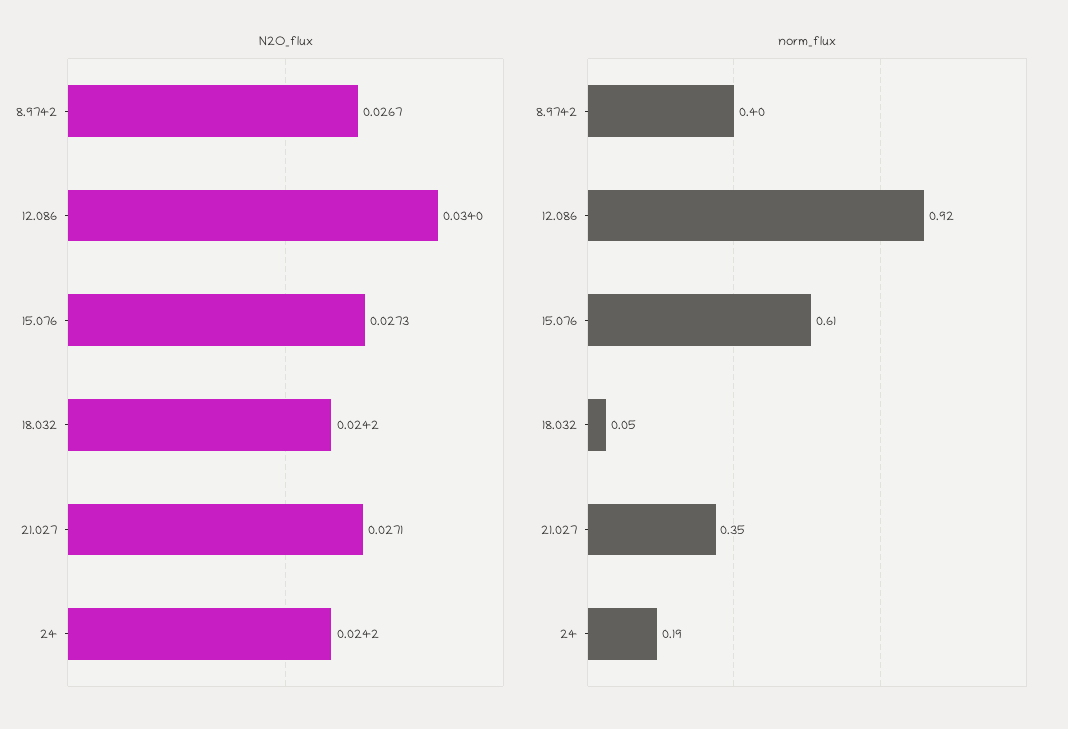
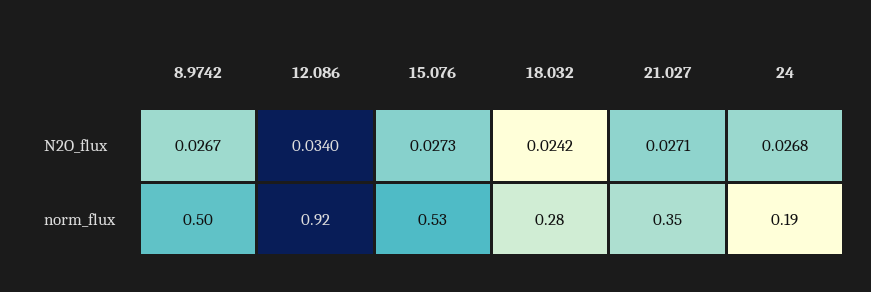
  {
    "N2O_flux": {
      "8.9742": 0.0267,
      "12.086": 0.034,
      "15.076": 0.0273,
      "18.032": 0.0242,
      "21.027": 0.0271,
-     "24": 0.0242
+     "24": 0.0268
    },
    "norm_flux": {
-     "8.9742": 0.4,
+     "8.9742": 0.5,
      "12.086": 0.92,
-     "15.076": 0.61,
+     "15.076": 0.53,
-     "18.032": 0.05,
+     "18.032": 0.28,
      "21.027": 0.35,
      "24": 0.19
    }
  }

